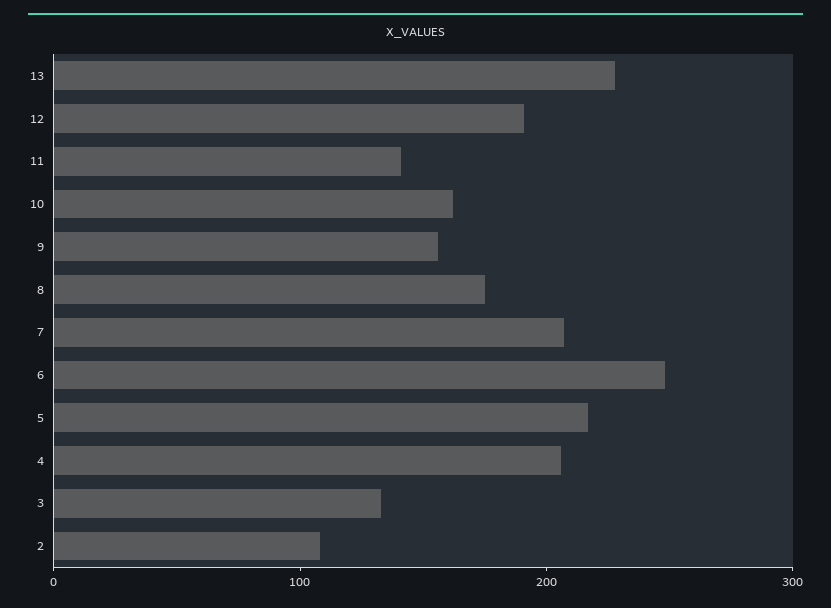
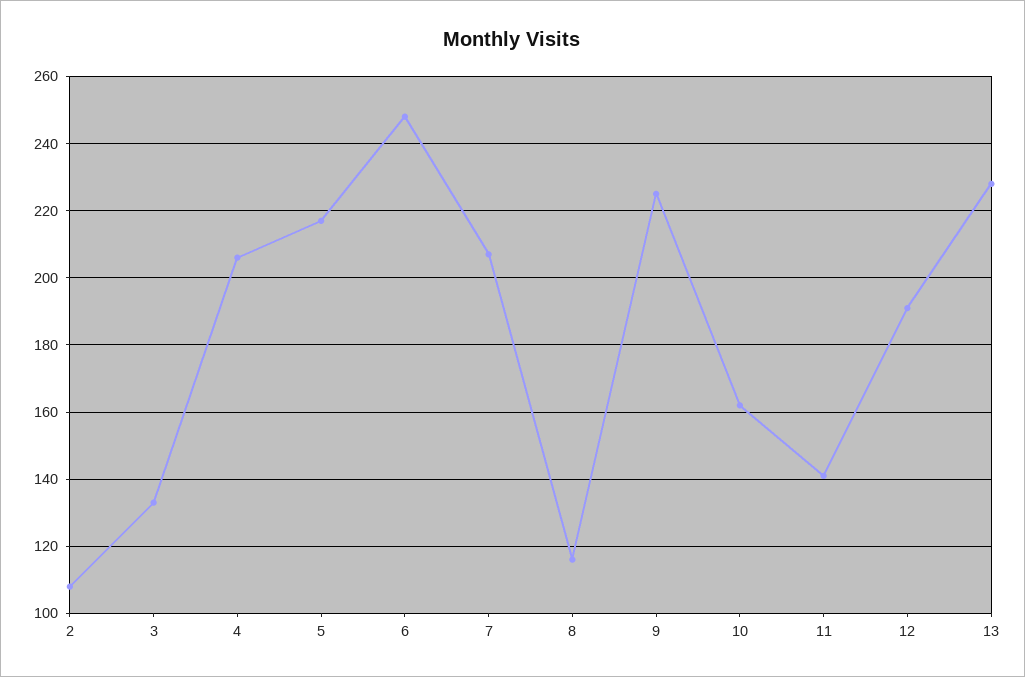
  {
    "13": 230,
    "12": 190,
    "11": 140,
    "10": 160,
-   "9": 160,
+   "9": 225,
-   "8": 180,
+   "8": 115,
    "7": 205,
    "6": 250,
    "5": 215,
    "4": 205,
    "3": 135,
    "2": 110
  }

